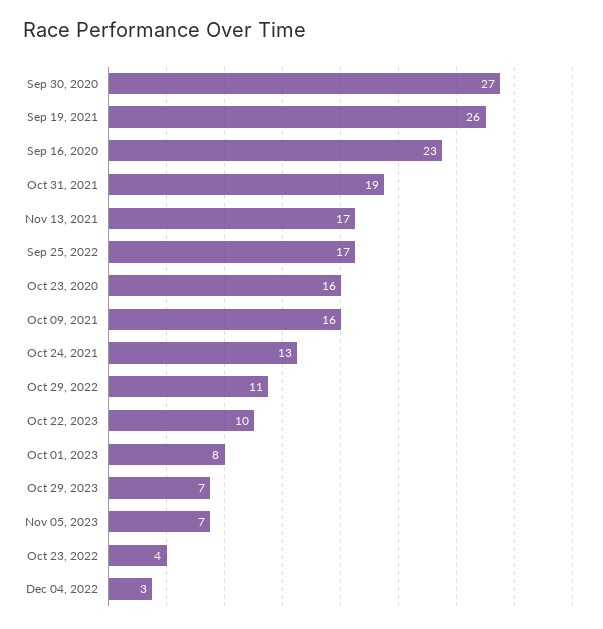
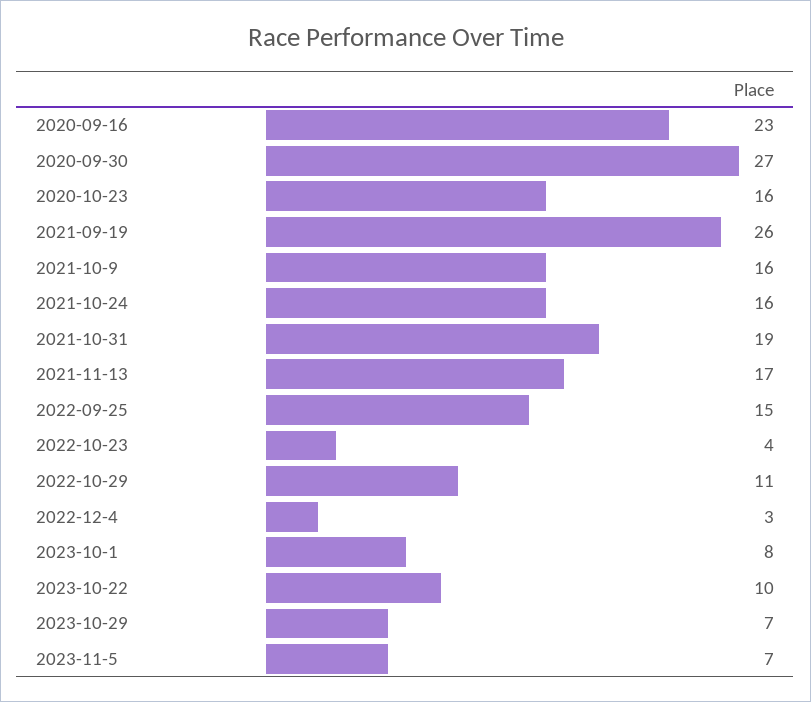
  {
    "Sep 30, 2020": 27,
    "Sep 19, 2021": 26,
    "Sep 16, 2020": 23,
    "Oct 31, 2021": 19,
    "Nov 13, 2021": 17,
-   "Sep 25, 2022": 17,
+   "Sep 25, 2022": 15,
    "Oct 23, 2020": 16,
    "Oct 09, 2021": 16,
-   "Oct 24, 2021": 13,
+   "Oct 24, 2021": 16,
    "Oct 29, 2022": 11,
    "Oct 22, 2023": 10,
    "Oct 01, 2023": 8,
    "Oct 29, 2023": 7,
    "Nov 05, 2023": 7,
    "Oct 23, 2022": 4,
    "Dec 04, 2022": 3
  }

